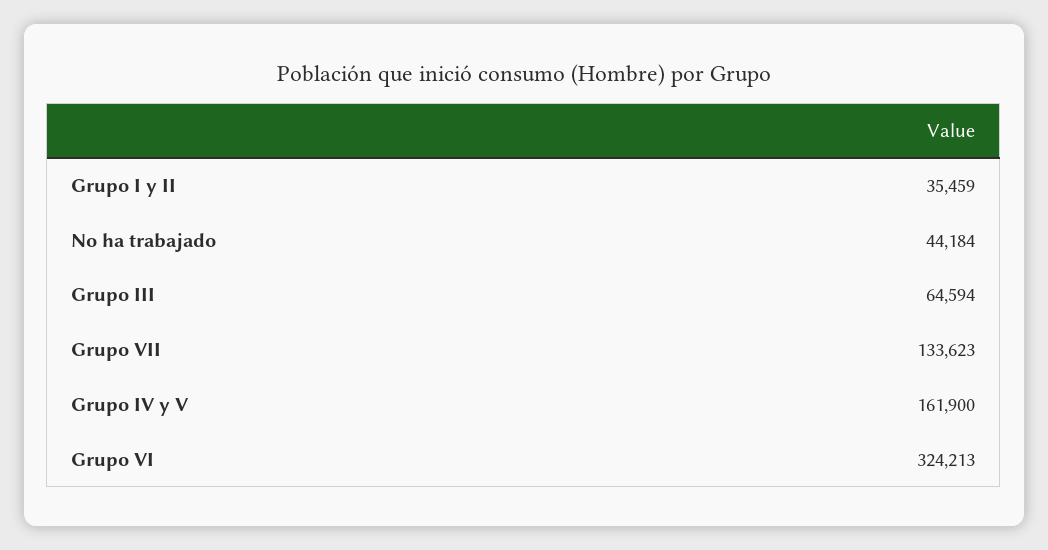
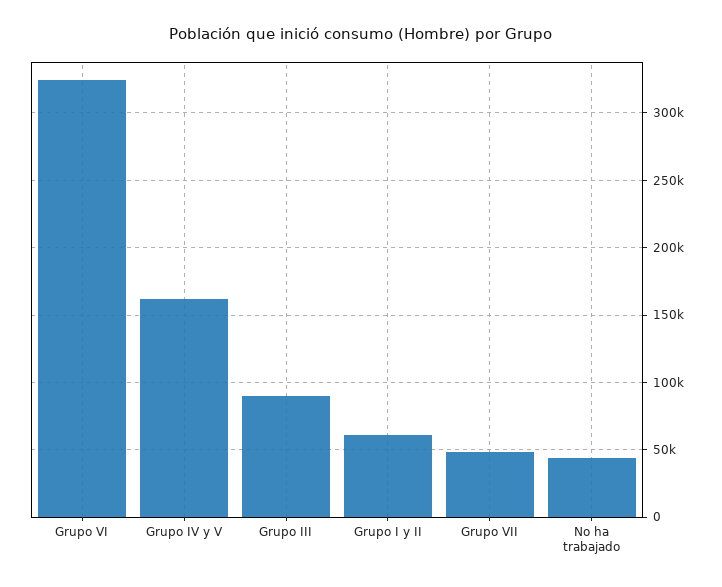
  {
-   "Grupo I y II": 35459,
+   "Grupo I y II": 60000,
    "No ha trabajado": 44184,
-   "Grupo III": 64594,
+   "Grupo III": 90000,
-   "Grupo VII": 133623,
+   "Grupo VII": 50000,
    "Grupo IV y V": 161900,
    "Grupo VI": 324213
  }

